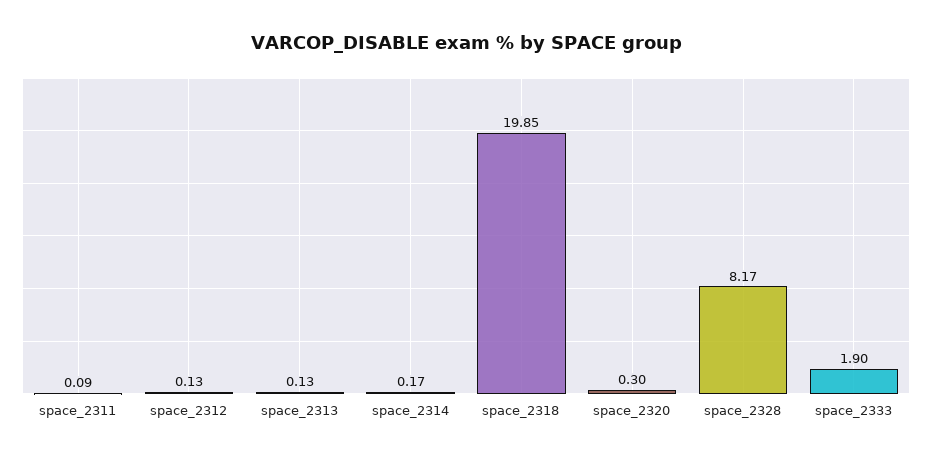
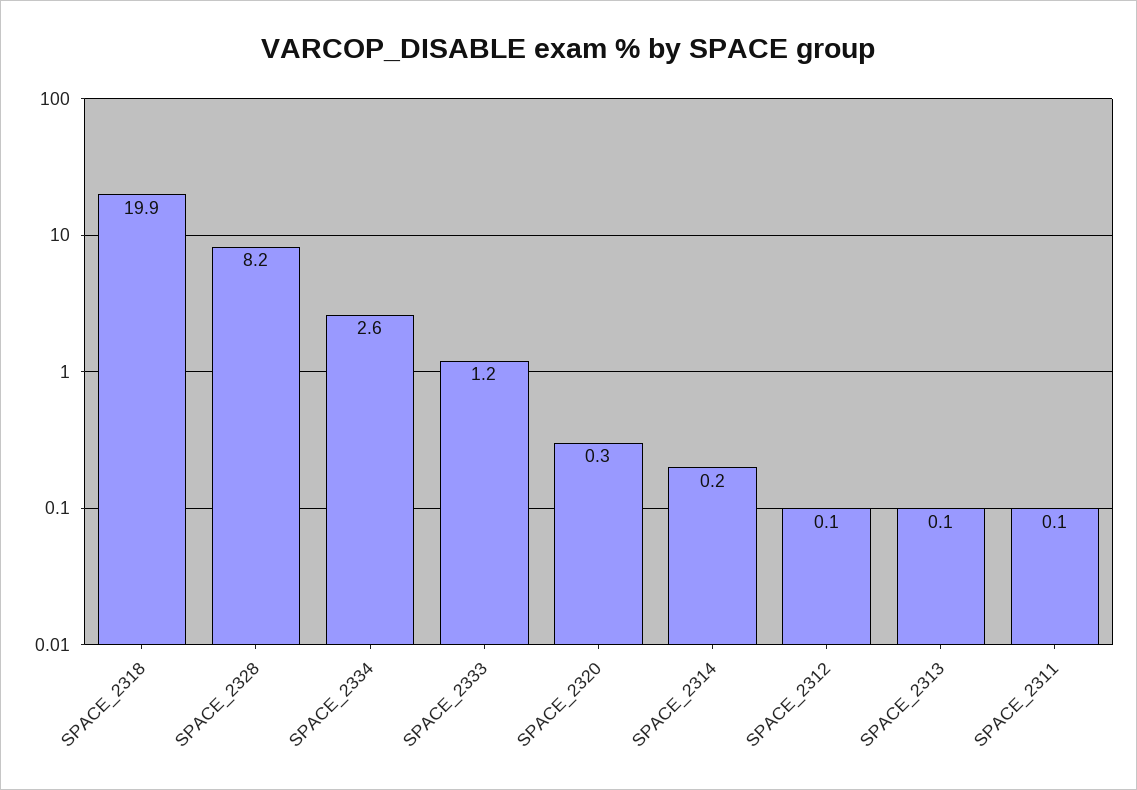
  {
    "space_2311": 0.09,
    "space_2312": 0.13,
    "space_2313": 0.13,
    "space_2314": 0.17,
    "space_2318": 19.85,
    "space_2320": 0.3,
    "space_2328": 8.17,
-   "space_2333": 1.9
+   "space_2333": 1.2,
+   "SPACE_2334": 2.6
  }

